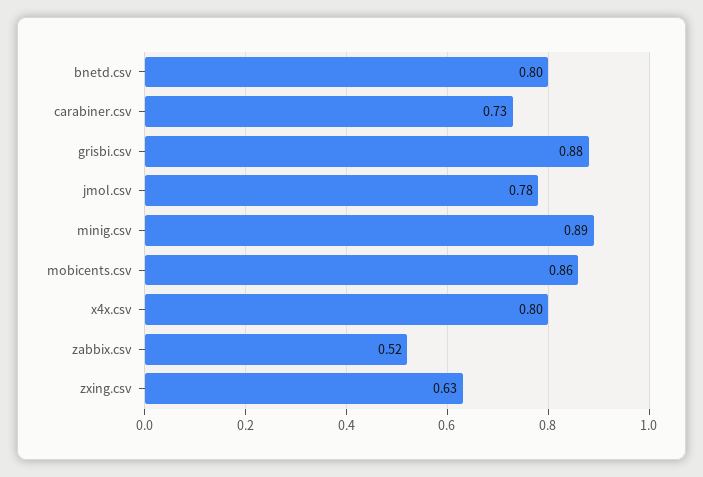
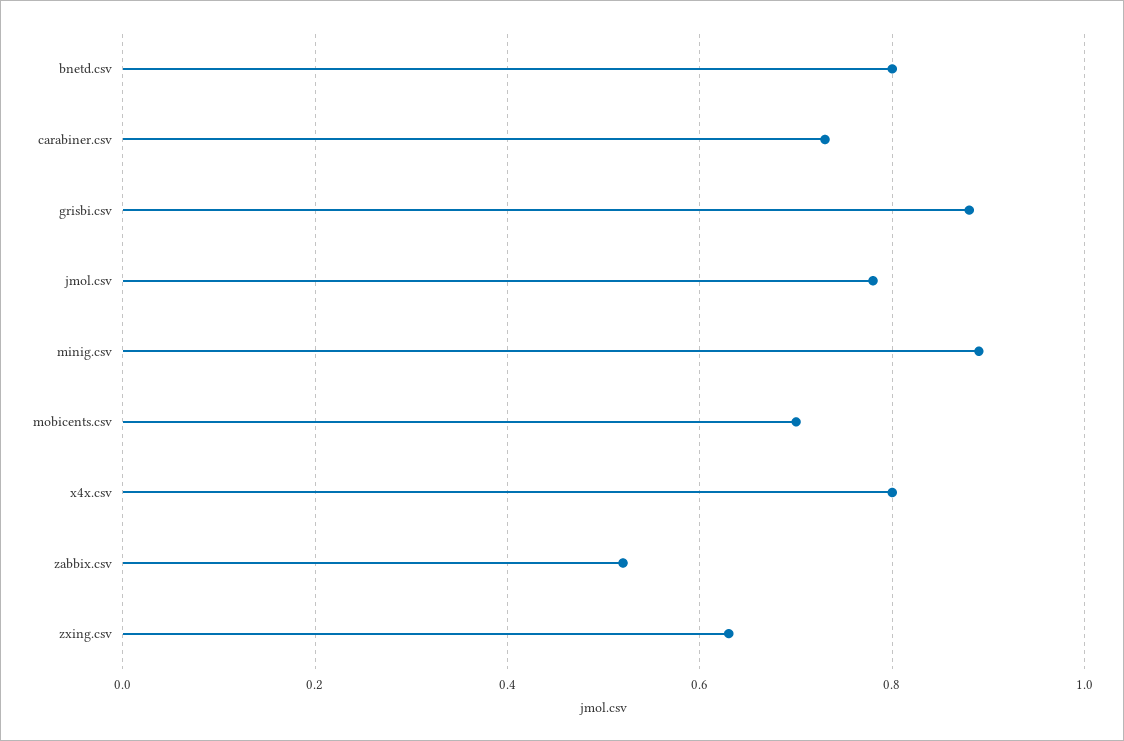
  {
    "bnetd.csv": 0.8,
    "carabiner.csv": 0.73,
    "grisbi.csv": 0.88,
    "jmol.csv": 0.78,
    "minig.csv": 0.89,
-   "mobicents.csv": 0.86,
+   "mobicents.csv": 0.7,
    "x4x.csv": 0.8,
    "zabbix.csv": 0.52,
    "zxing.csv": 0.63
  }

